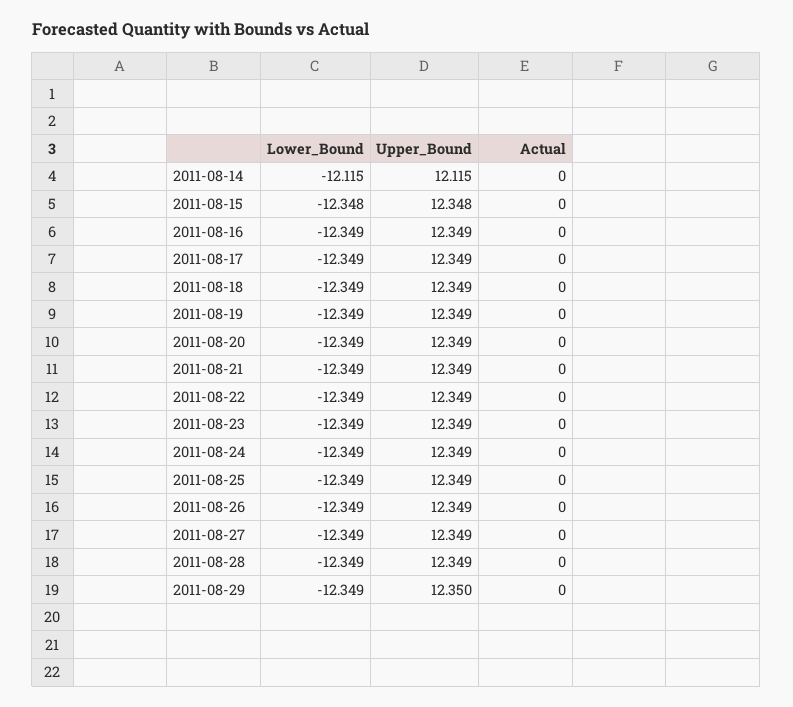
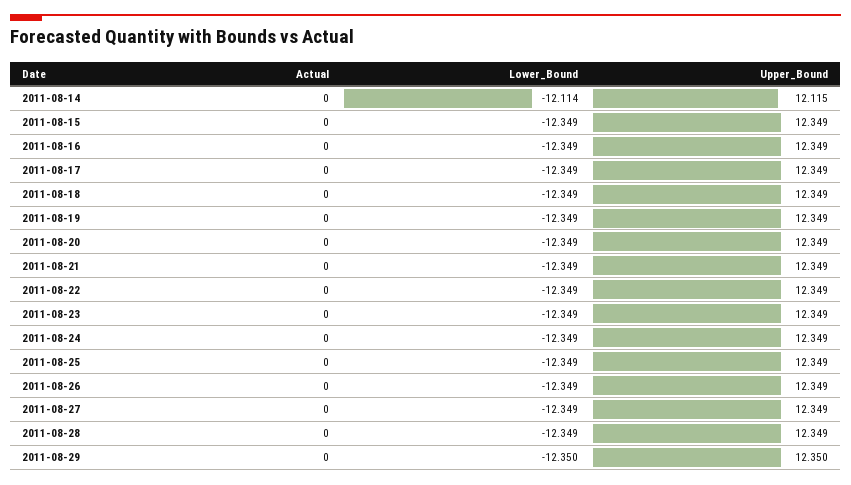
  {
    "Lower_Bound": {
-     "2011-08-14": -12.115,
+     "2011-08-14": -12.114,
-     "2011-08-15": -12.348,
+     "2011-08-15": -12.349,
      "2011-08-16": -12.349,
      "2011-08-17": -12.349,
      "2011-08-18": -12.349,
      "2011-08-19": -12.349,
      "2011-08-20": -12.349,
      "2011-08-21": -12.349,
      "2011-08-22": -12.349,
      "2011-08-23": -12.349,
      "2011-08-24": -12.349,
      "2011-08-25": -12.349,
      "2011-08-26": -12.349,
      "2011-08-27": -12.349,
      "2011-08-28": -12.349,
-     "2011-08-29": -12.349
+     "2011-08-29": -12.35
    },
    "Upper_Bound": {
      "2011-08-14": 12.115,
-     "2011-08-15": 12.348,
+     "2011-08-15": 12.349,
      "2011-08-16": 12.349,
      "2011-08-17": 12.349,
      "2011-08-18": 12.349,
      "2011-08-19": 12.349,
      "2011-08-20": 12.349,
      "2011-08-21": 12.349,
      "2011-08-22": 12.349,
      "2011-08-23": 12.349,
      "2011-08-24": 12.349,
      "2011-08-25": 12.349,
      "2011-08-26": 12.349,
      "2011-08-27": 12.349,
      "2011-08-28": 12.349,
      "2011-08-29": 12.35
    },
    "Actual": {
      "2011-08-14": 0,
      "2011-08-15": 0,
      "2011-08-16": 0,
      "2011-08-17": 0,
      "2011-08-18": 0,
      "2011-08-19": 0,
      "2011-08-20": 0,
      "2011-08-21": 0,
      "2011-08-22": 0,
      "2011-08-23": 0,
      "2011-08-24": 0,
      "2011-08-25": 0,
      "2011-08-26": 0,
      "2011-08-27": 0,
      "2011-08-28": 0,
      "2011-08-29": 0
    }
  }

